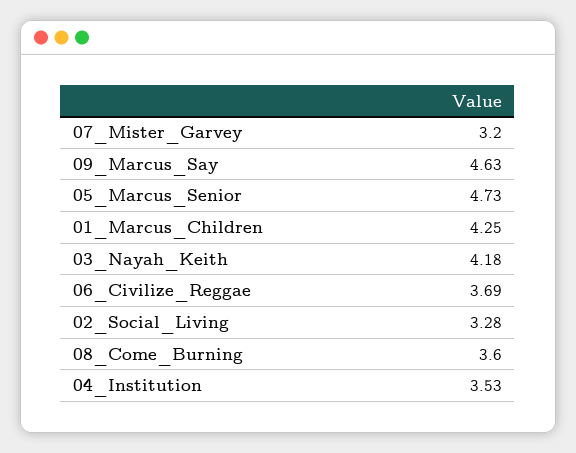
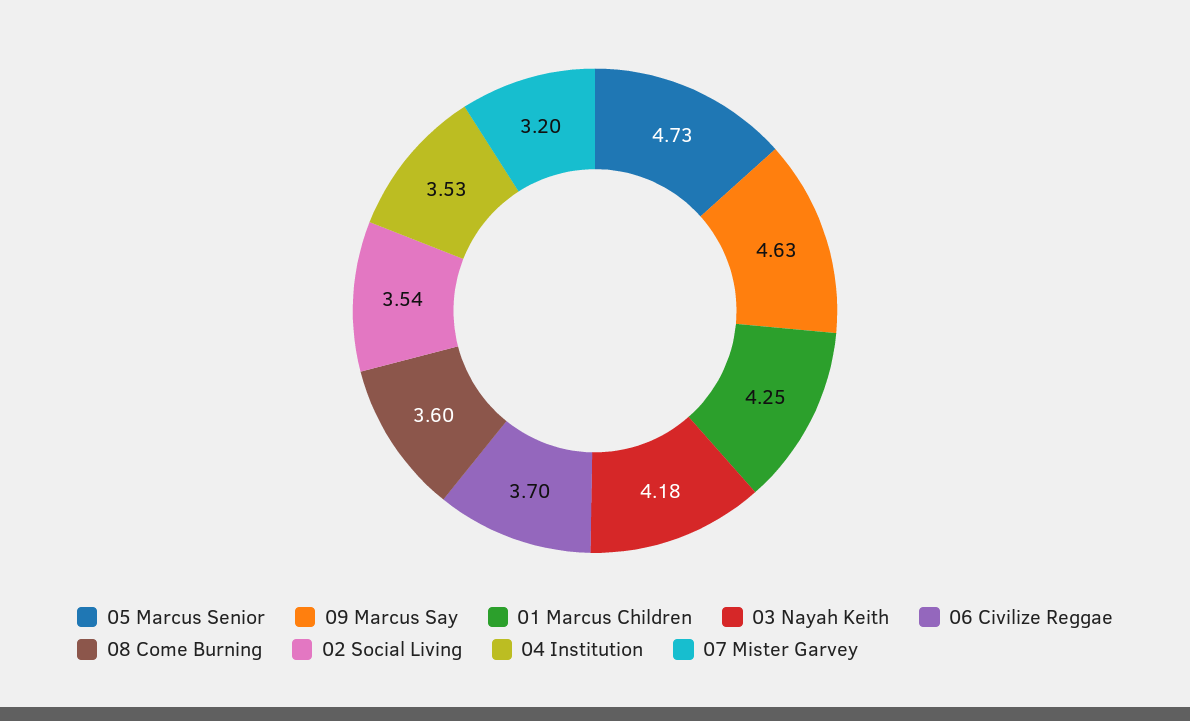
  {
    "07_Mister_Garvey": 3.2,
    "09_Marcus_Say": 4.63,
    "05_Marcus_Senior": 4.73,
    "01_Marcus_Children": 4.25,
    "03_Nayah_Keith": 4.18,
-   "06_Civilize_Reggae": 3.69,
+   "06_Civilize_Reggae": 3.7,
-   "02_Social_Living": 3.28,
+   "02_Social_Living": 3.54,
    "08_Come_Burning": 3.6,
    "04_Institution": 3.53
  }

